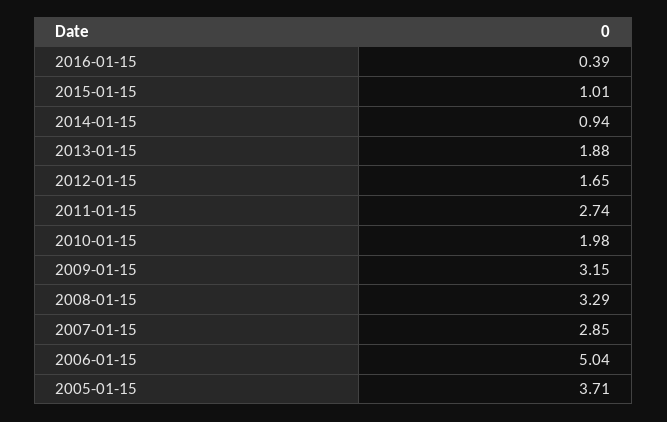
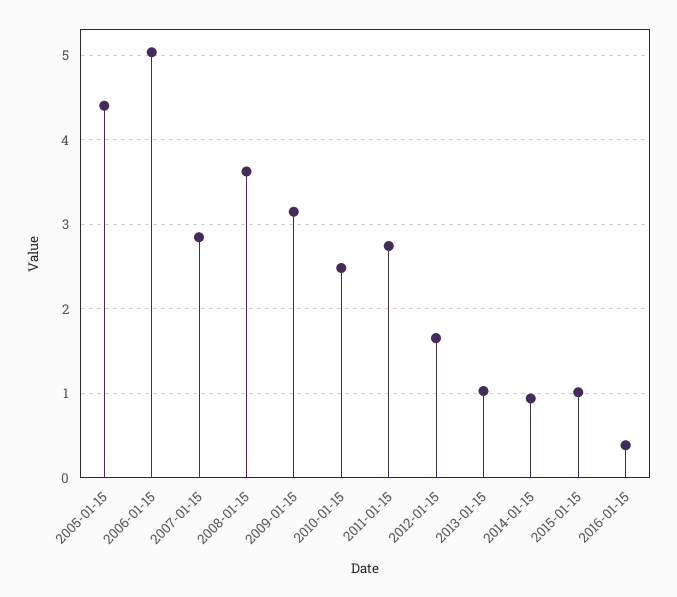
  {
    "2016-01-15": 0.39,
    "2015-01-15": 1.01,
    "2014-01-15": 0.94,
-   "2013-01-15": 1.88,
+   "2013-01-15": 1,
    "2012-01-15": 1.65,
    "2011-01-15": 2.74,
-   "2010-01-15": 1.98,
+   "2010-01-15": 2.5,
    "2009-01-15": 3.15,
-   "2008-01-15": 3.29,
+   "2008-01-15": 3.6,
    "2007-01-15": 2.85,
    "2006-01-15": 5.04,
-   "2005-01-15": 3.71
+   "2005-01-15": 4.4
  }

